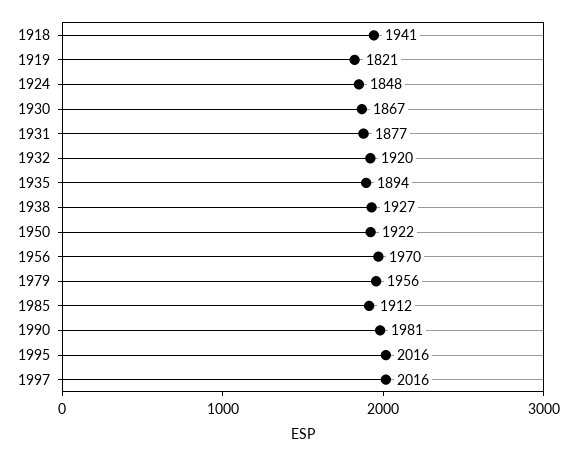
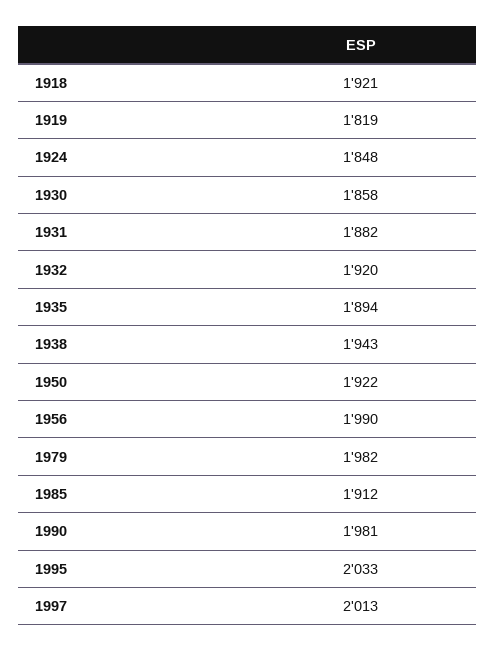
  {
-   "1918": 1941,
+   "1918": 1921,
-   "1919": 1821,
+   "1919": 1819,
    "1924": 1848,
-   "1930": 1867,
+   "1930": 1858,
-   "1931": 1877,
+   "1931": 1882,
    "1932": 1920,
    "1935": 1894,
-   "1938": 1927,
+   "1938": 1943,
    "1950": 1922,
-   "1956": 1970,
+   "1956": 1990,
-   "1979": 1956,
+   "1979": 1982,
    "1985": 1912,
    "1990": 1981,
-   "1995": 2016,
+   "1995": 2033,
-   "1997": 2016
+   "1997": 2013
  }

